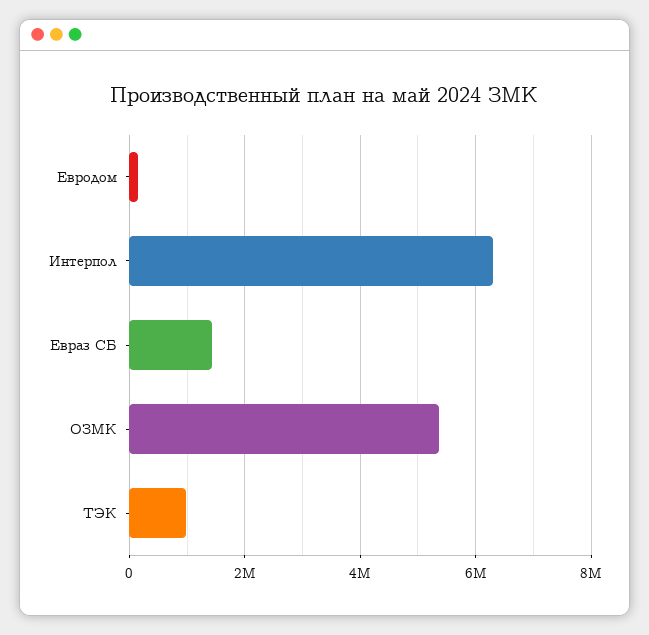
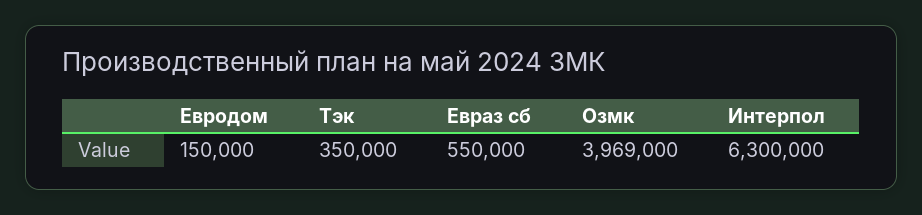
  {
    "Евродом": 150000,
    "Интерпол": 6300000,
-   "Евраз СБ": 1400000,
+   "Евраз СБ": 550000,
-   "ОЗМК": 5400000,
+   "ОЗМК": 3969000,
-   "ТЭК": 1000000
+   "ТЭК": 350000
  }

